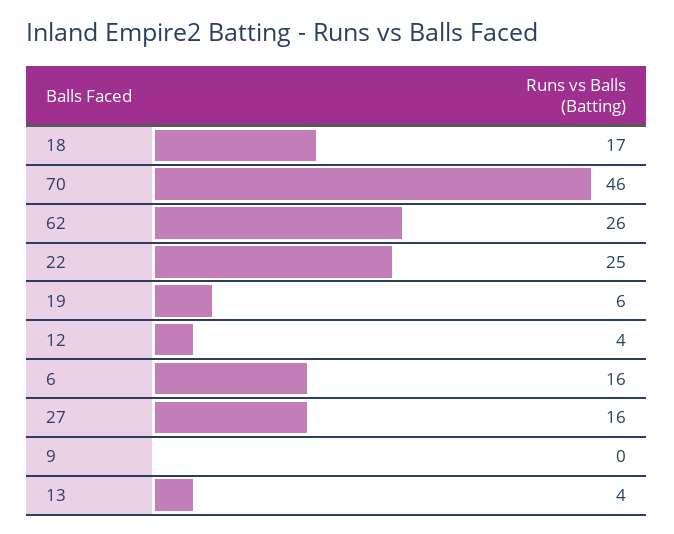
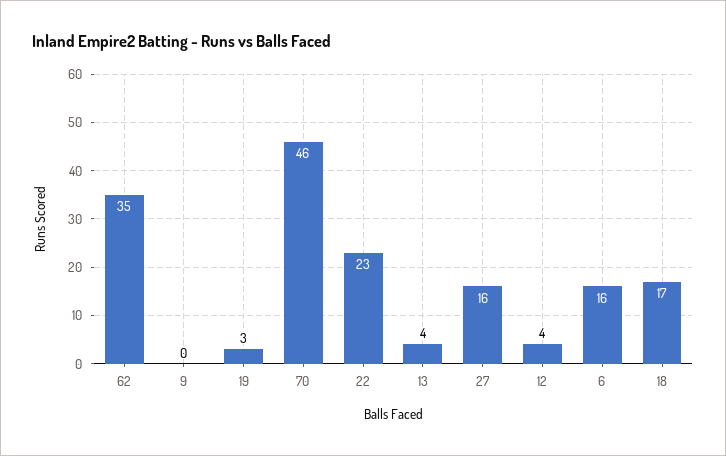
  {
    "18": 17,
    "70": 46,
-   "62": 26,
+   "62": 35,
-   "22": 25,
+   "22": 23,
-   "19": 6,
+   "19": 3,
    "12": 4,
    "6": 16,
    "27": 16,
    "9": 0,
    "13": 4
  }

